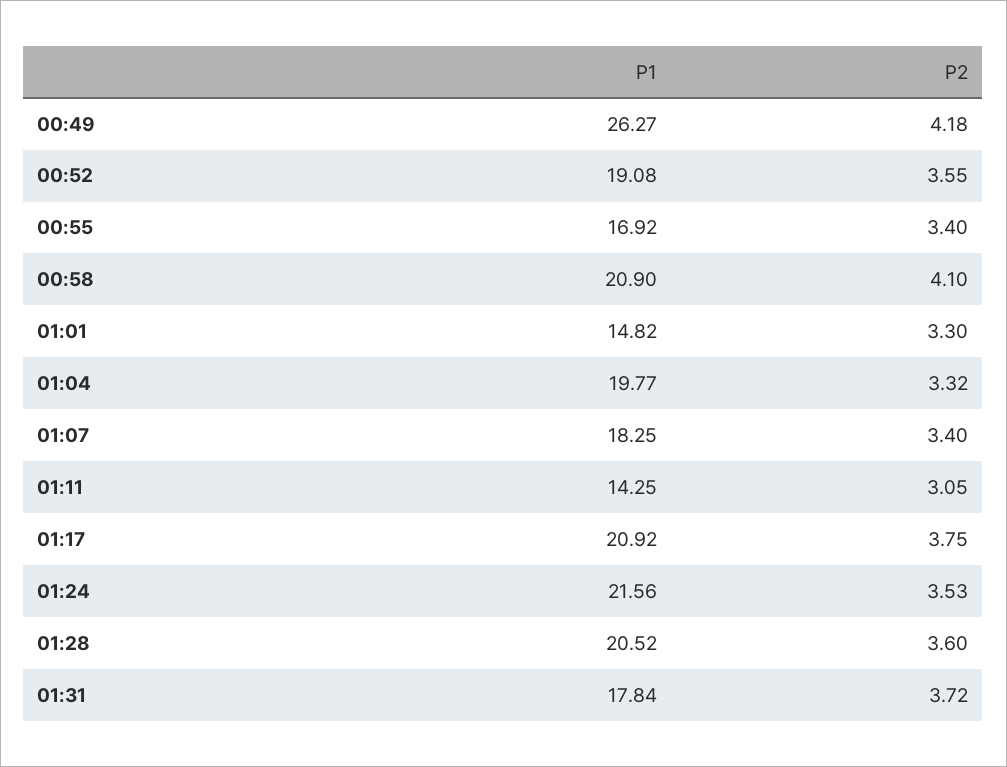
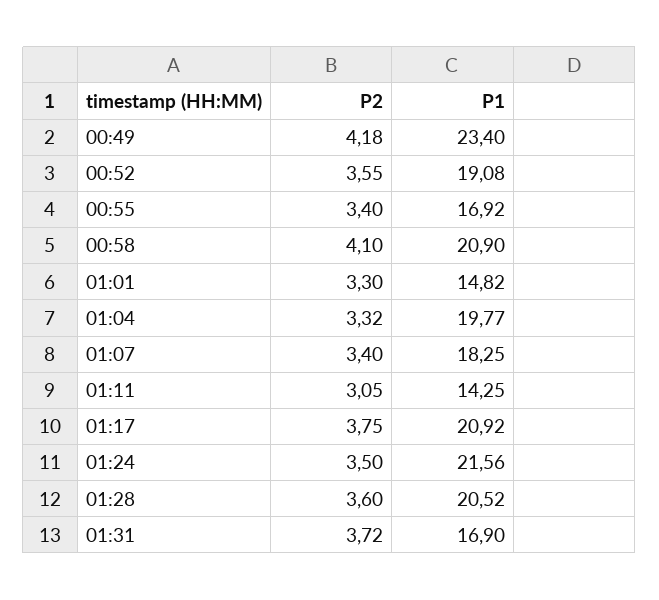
  {
    "P1": {
-     "00:49": 26.27,
+     "00:49": 23.4,
      "00:52": 19.08,
      "00:55": 16.92,
      "00:58": 20.9,
      "01:01": 14.82,
      "01:04": 19.77,
      "01:07": 18.25,
      "01:11": 14.25,
      "01:17": 20.92,
      "01:24": 21.56,
      "01:28": 20.52,
-     "01:31": 17.84
+     "01:31": 16.9
    },
    "P2": {
      "00:49": 4.18,
      "00:52": 3.55,
      "00:55": 3.4,
      "00:58": 4.1,
      "01:01": 3.3,
      "01:04": 3.32,
      "01:07": 3.4,
      "01:11": 3.05,
      "01:17": 3.75,
-     "01:24": 3.53,
+     "01:24": 3.5,
      "01:28": 3.6,
      "01:31": 3.72
    }
  }

